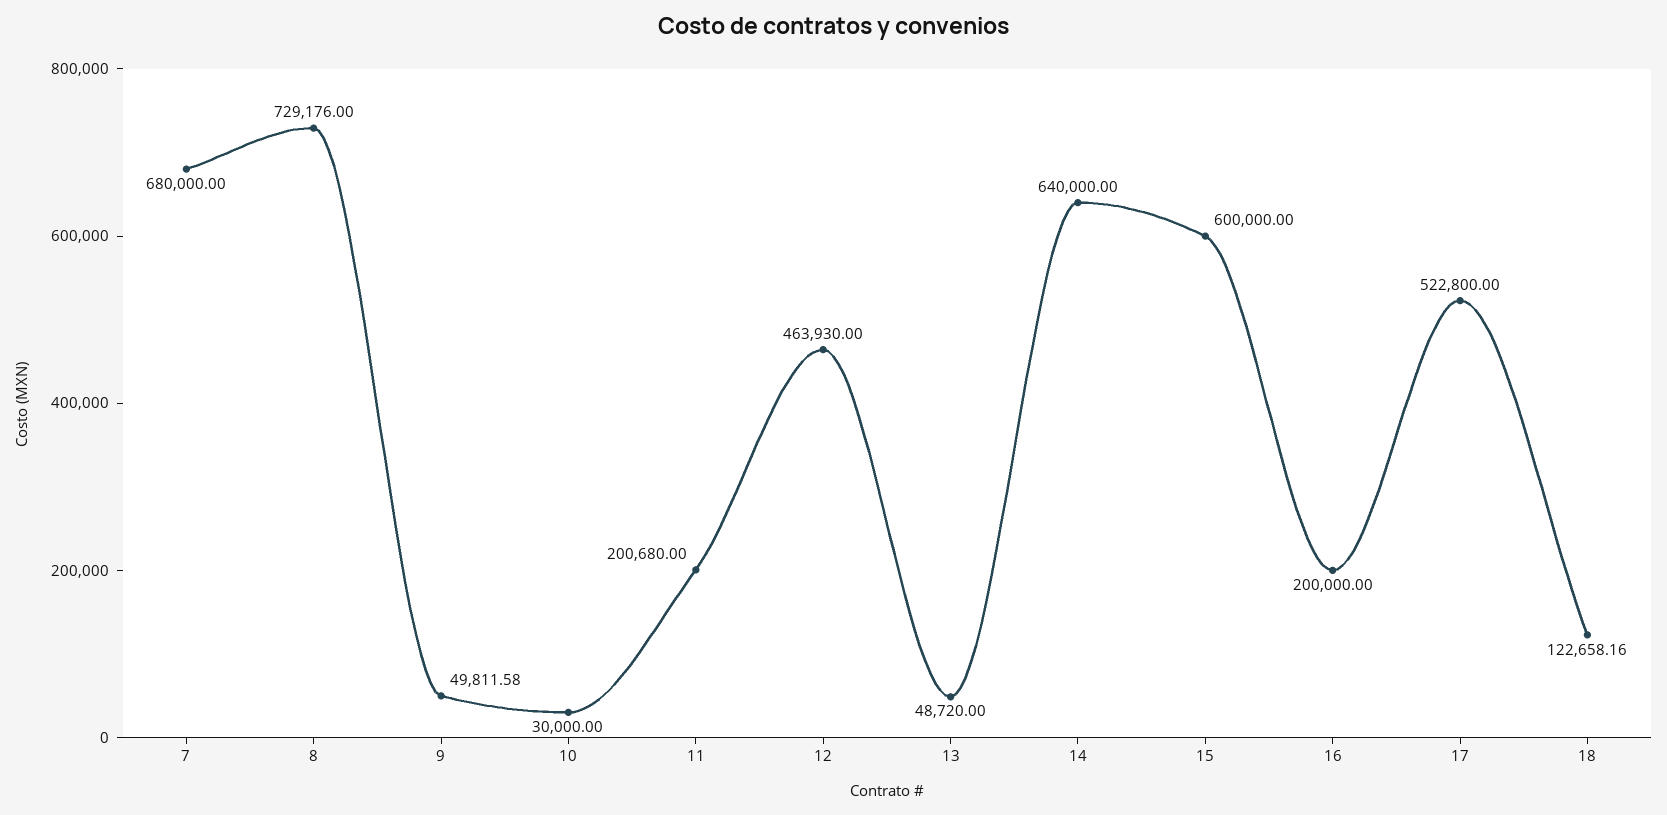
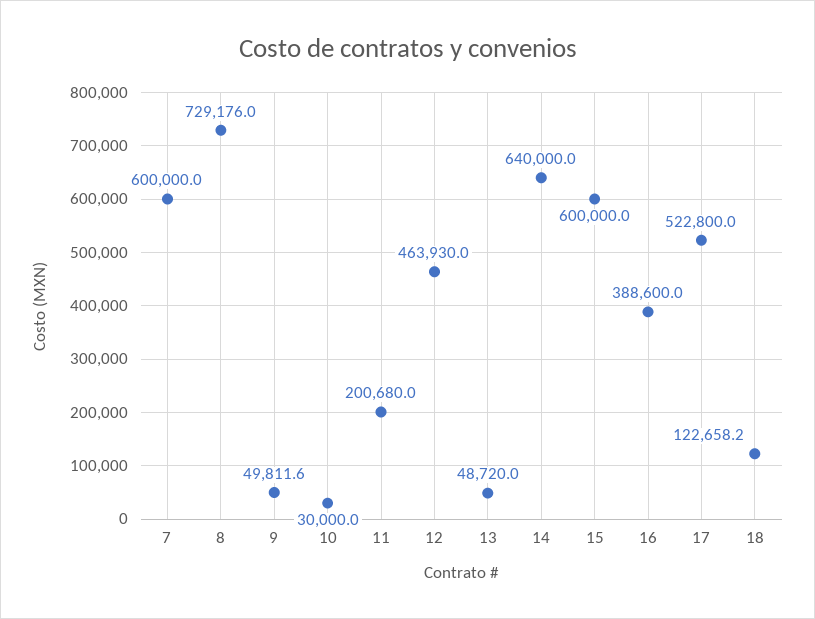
  {
-   "7": 680000,
+   "7": 600000,
    "8": 729176,
    "9": 49811.58,
    "10": 30000,
    "11": 200680,
    "12": 463930,
    "13": 48720,
    "14": 640000,
    "15": 600000,
-   "16": 200000,
+   "16": 388600,
    "17": 522800,
    "18": 122658.16
  }

